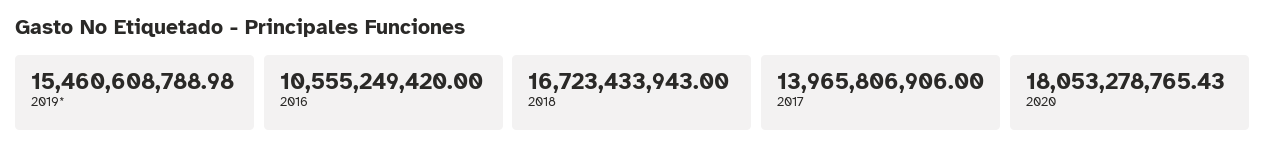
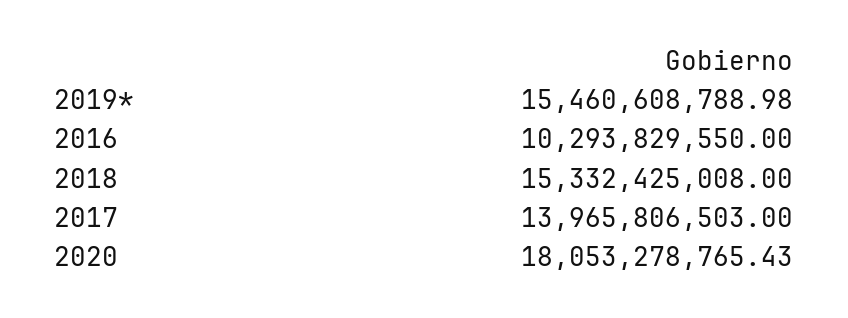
  {
    "2019*": 15460608788.98,
-   "2016": 10555249420,
+   "2016": 10293829550,
-   "2018": 16723433943,
+   "2018": 15332425008,
-   "2017": 13965806906,
+   "2017": 13965806503,
    "2020": 18053278765.43
  }

